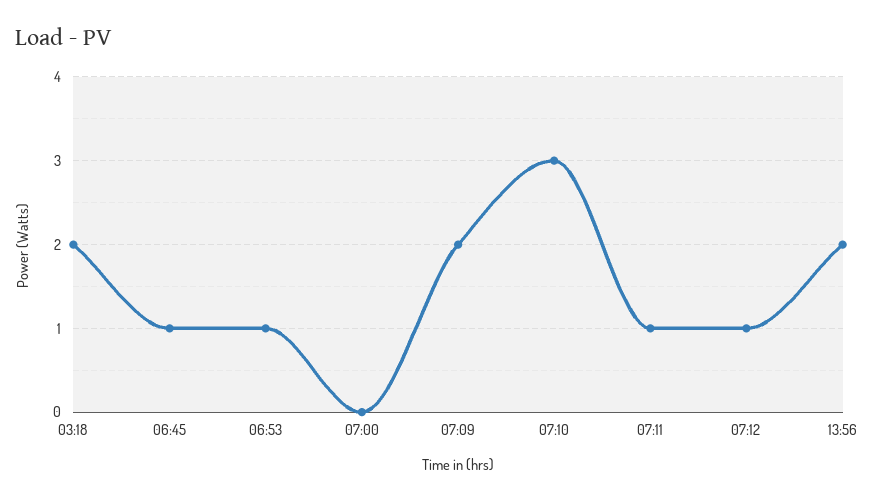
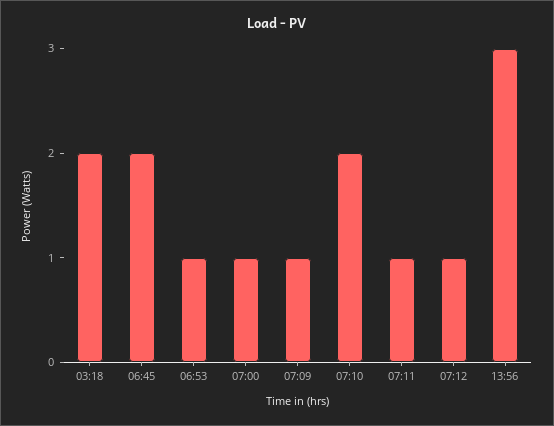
  {
    "03:18": 2,
-   "06:45": 1,
+   "06:45": 2,
    "06:53": 1,
-   "07:00": 0,
+   "07:00": 1,
-   "07:09": 2,
+   "07:09": 1,
-   "07:10": 3,
+   "07:10": 2,
    "07:11": 1,
    "07:12": 1,
-   "13:56": 2
+   "13:56": 3
  }

